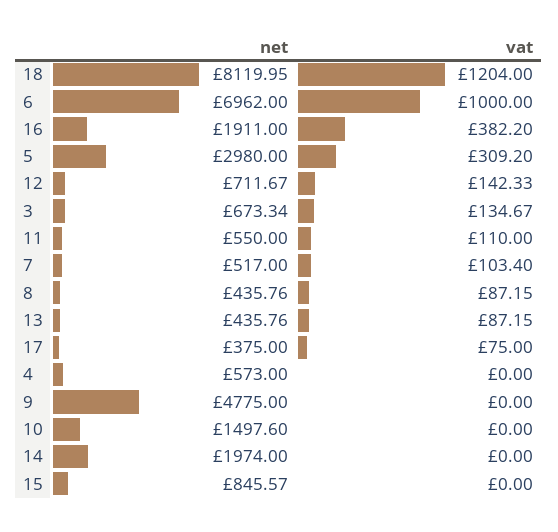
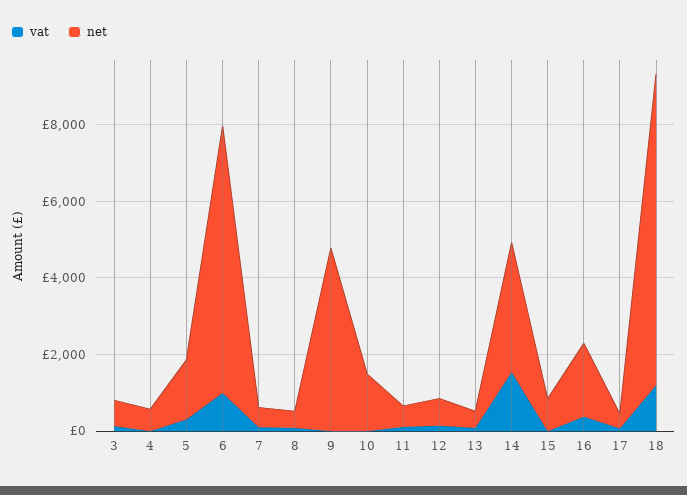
  {
    "net": {
      "18": 8119.95,
      "6": 6962,
      "16": 1911,
-     "5": 2980,
+     "5": 1500,
      "12": 711.67,
      "3": 673.34,
      "11": 550,
      "7": 517,
      "8": 435.76,
      "13": 435.76,
      "17": 375,
      "4": 573,
      "9": 4775,
      "10": 1497.6,
-     "14": 1974,
+     "14": 3500,
      "15": 845.57
    },
    "vat": {
      "18": 1204,
      "6": 1000,
      "16": 382.2,
      "5": 309.2,
      "12": 142.33,
      "3": 134.67,
      "11": 110,
      "7": 103.4,
      "8": 87.15,
      "13": 87.15,
      "17": 75,
      "4": 0,
      "9": 0,
      "10": 0,
-     "14": 0,
+     "14": 1500,
      "15": 0
    }
  }

